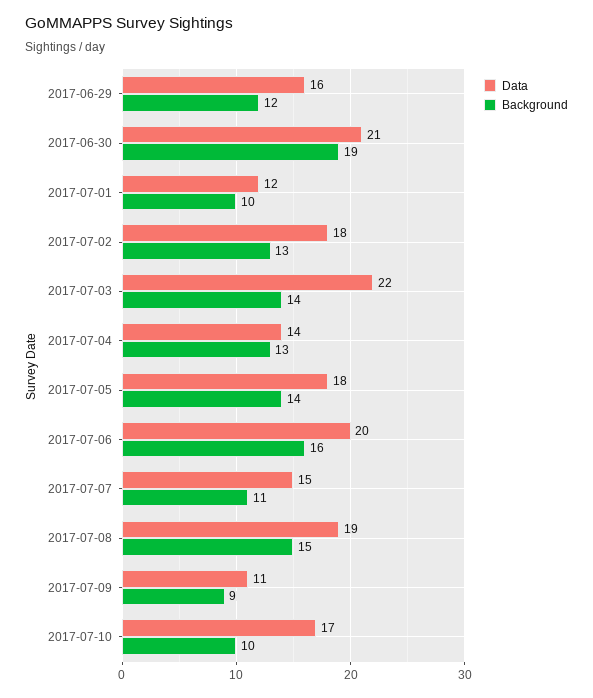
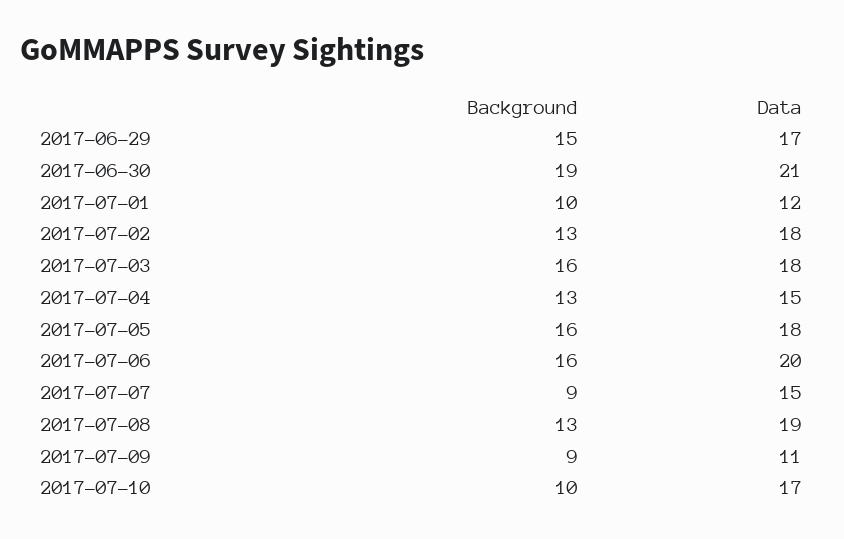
  {
    "Data": {
-     "2017-06-29": 16,
+     "2017-06-29": 17,
      "2017-06-30": 21,
      "2017-07-01": 12,
      "2017-07-02": 18,
-     "2017-07-03": 22,
+     "2017-07-03": 18,
-     "2017-07-04": 14,
+     "2017-07-04": 15,
      "2017-07-05": 18,
      "2017-07-06": 20,
      "2017-07-07": 15,
      "2017-07-08": 19,
      "2017-07-09": 11,
      "2017-07-10": 17
    },
    "Background": {
-     "2017-06-29": 12,
+     "2017-06-29": 15,
      "2017-06-30": 19,
      "2017-07-01": 10,
      "2017-07-02": 13,
-     "2017-07-03": 14,
+     "2017-07-03": 16,
      "2017-07-04": 13,
-     "2017-07-05": 14,
+     "2017-07-05": 16,
      "2017-07-06": 16,
-     "2017-07-07": 11,
+     "2017-07-07": 9,
-     "2017-07-08": 15,
+     "2017-07-08": 13,
      "2017-07-09": 9,
      "2017-07-10": 10
    }
  }

